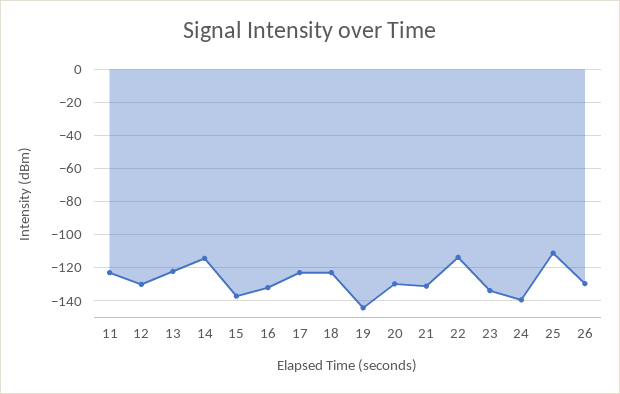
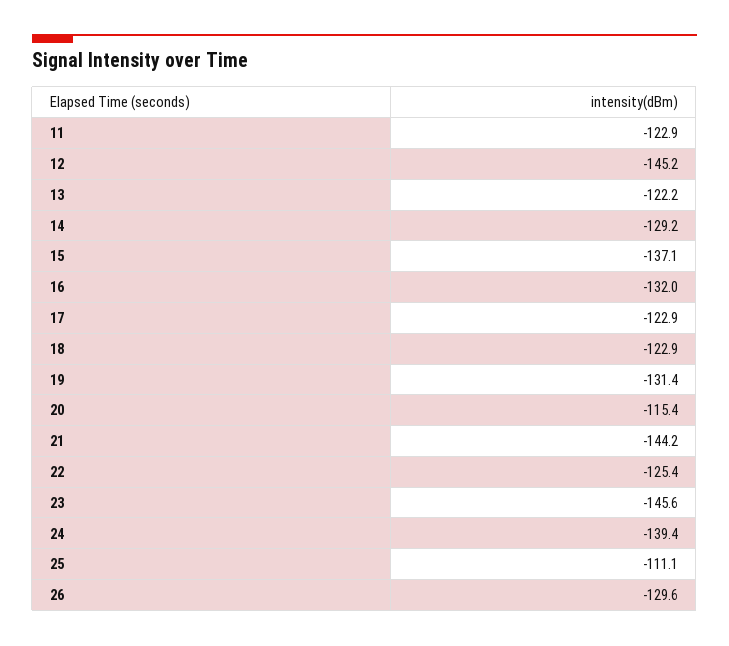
  {
    "11": -122.9,
-   "12": -130,
+   "12": -145.2,
    "13": -122.2,
-   "14": -115,
+   "14": -129.2,
    "15": -137.1,
    "16": -132,
    "17": -122.9,
    "18": -122.9,
-   "19": -145,
+   "19": -131.4,
-   "20": -130,
+   "20": -115.4,
-   "21": -130,
+   "21": -144.2,
-   "22": -115,
+   "22": -125.4,
-   "23": -135,
+   "23": -145.6,
    "24": -139.4,
    "25": -111.1,
    "26": -129.6
  }

